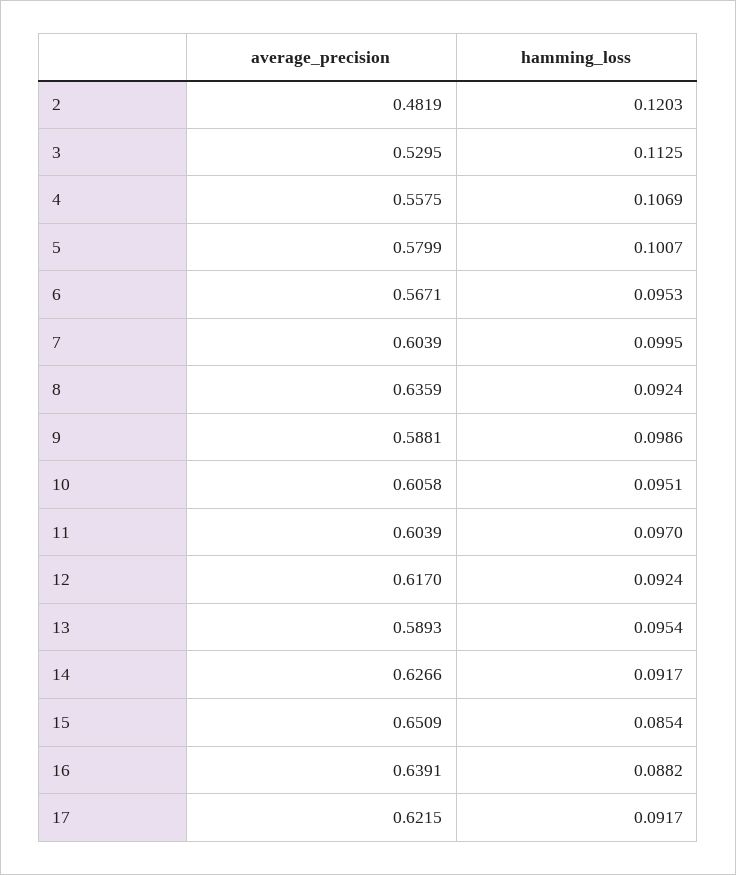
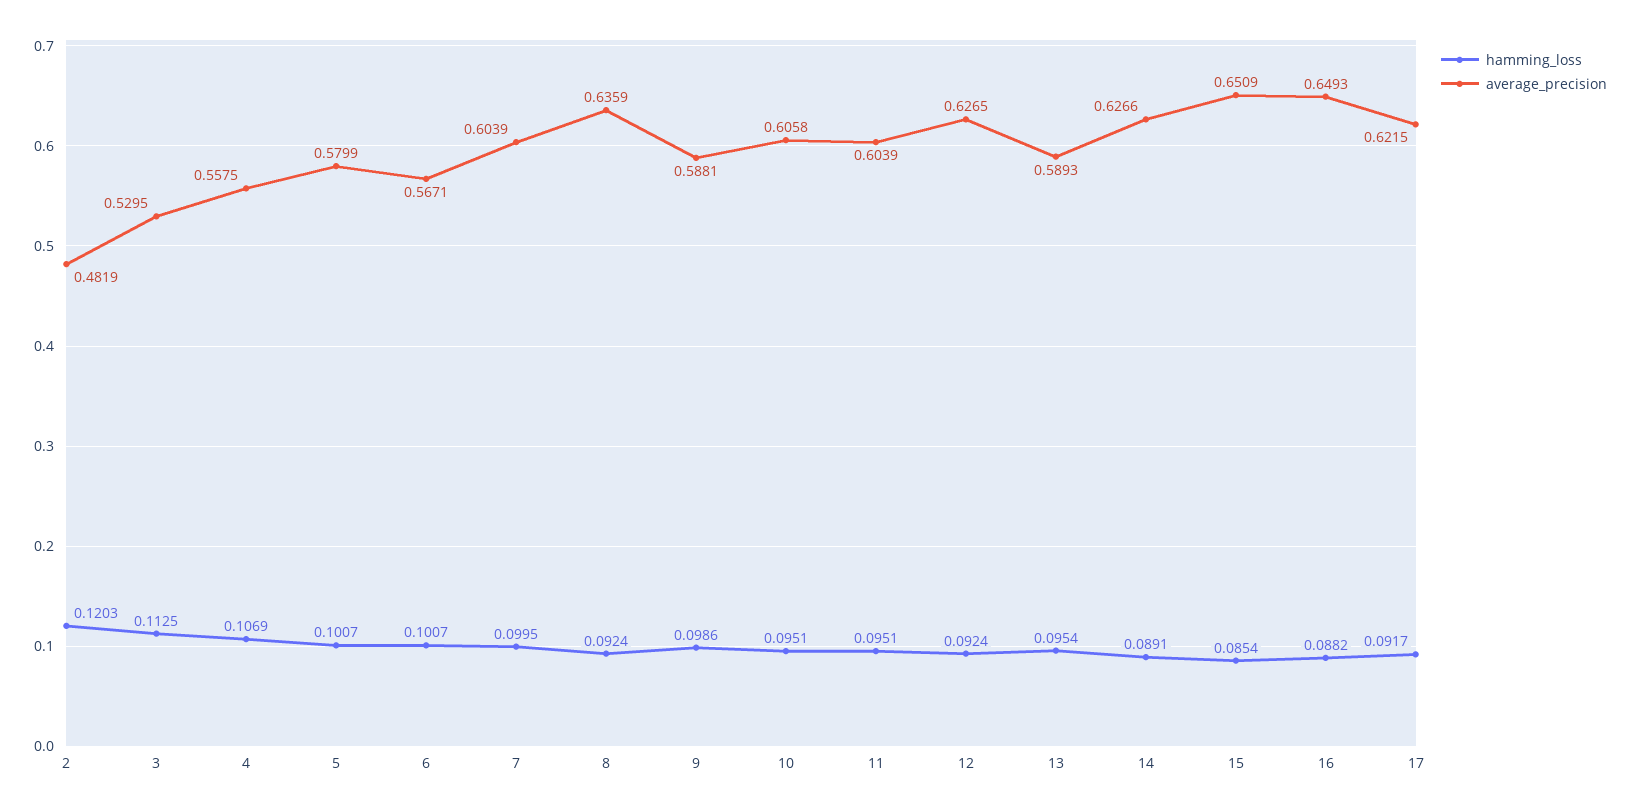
  {
    "average_precision": {
      "2": 0.4819,
      "3": 0.5295,
      "4": 0.5575,
      "5": 0.5799,
      "6": 0.5671,
      "7": 0.6039,
      "8": 0.6359,
      "9": 0.5881,
      "10": 0.6058,
      "11": 0.6039,
-     "12": 0.617,
+     "12": 0.6265,
      "13": 0.5893,
      "14": 0.6266,
      "15": 0.6509,
-     "16": 0.6391,
+     "16": 0.6493,
      "17": 0.6215
    },
    "hamming_loss": {
      "2": 0.1203,
      "3": 0.1125,
      "4": 0.1069,
      "5": 0.1007,
-     "6": 0.0953,
+     "6": 0.1007,
      "7": 0.0995,
      "8": 0.0924,
      "9": 0.0986,
      "10": 0.0951,
-     "11": 0.097,
+     "11": 0.0951,
      "12": 0.0924,
      "13": 0.0954,
-     "14": 0.0917,
+     "14": 0.0891,
      "15": 0.0854,
      "16": 0.0882,
      "17": 0.0917
    }
  }

